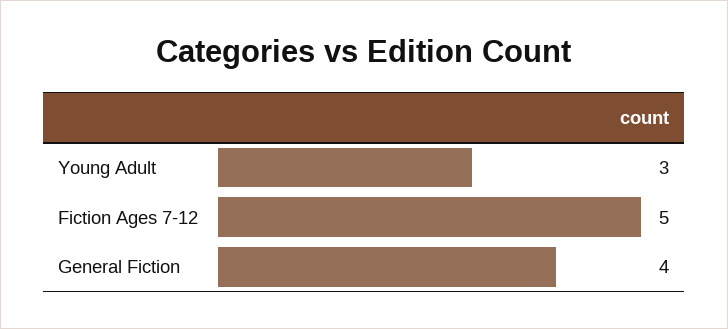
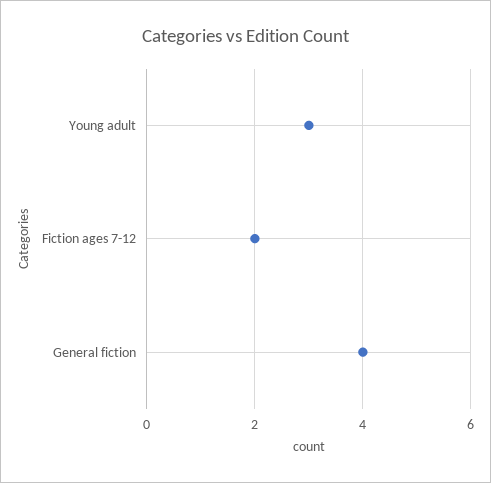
  {
    "Young Adult": 3,
-   "Fiction Ages 7-12": 5,
+   "Fiction Ages 7-12": 2,
    "General Fiction": 4
  }

